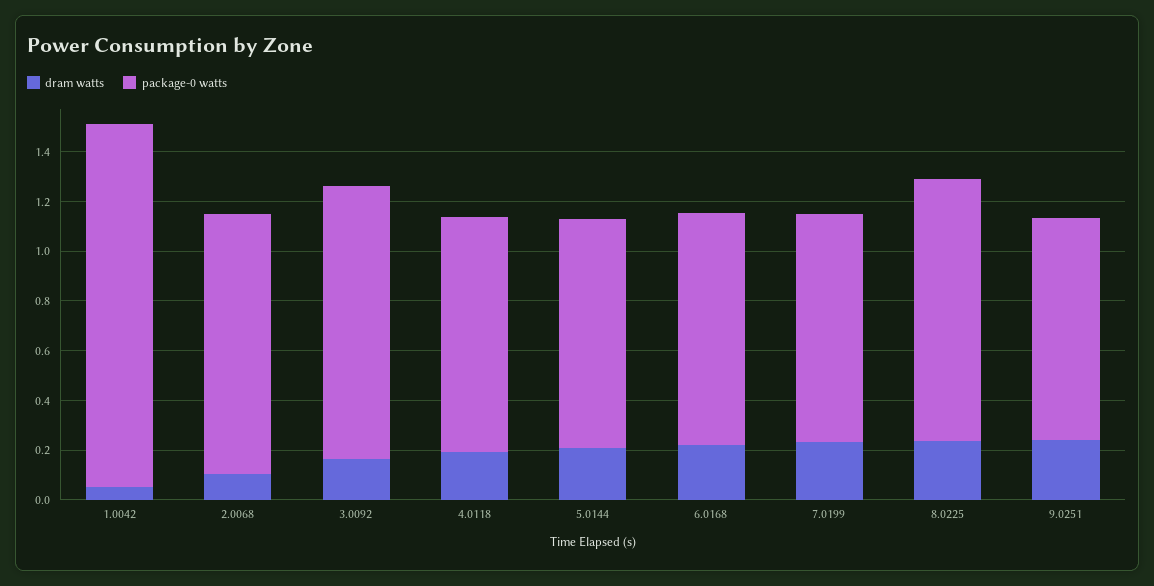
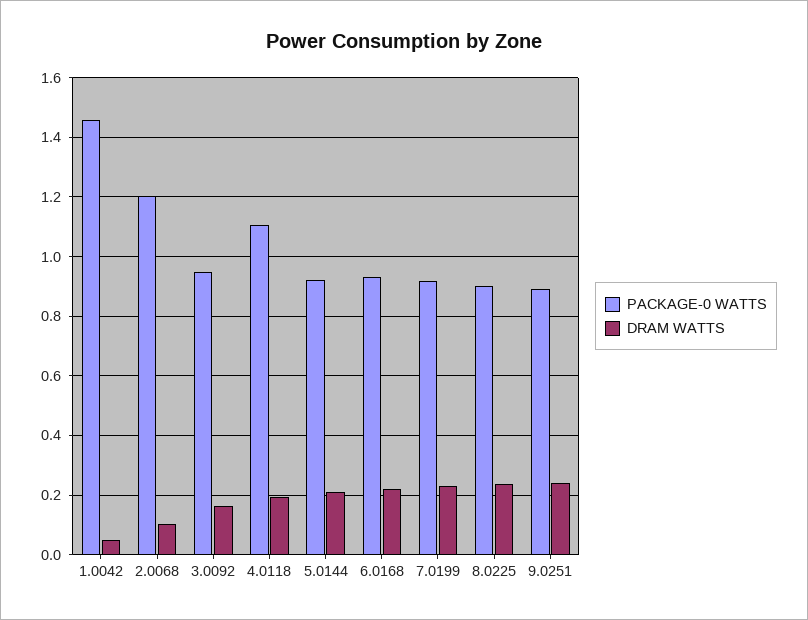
  {
    "dram watts": {
      "1.0042": 0.05,
      "2.0068": 0.1,
      "3.0092": 0.15,
      "4.0118": 0.2,
      "5.0144": 0.2,
      "6.0168": 0.225,
      "7.0199": 0.225,
      "8.0225": 0.225,
      "9.0251": 0.25
    },
    "package-0 watts": {
      "1.0042": 1.45,
-     "2.0068": 1.05,
+     "2.0068": 1.2,
-     "3.0092": 1.1,
+     "3.0092": 0.95,
-     "4.0118": 0.95,
+     "4.0118": 1.1,
      "5.0144": 0.925,
      "6.0168": 0.925,
      "7.0199": 0.925,
-     "8.0225": 1.05,
+     "8.0225": 0.9,
      "9.0251": 0.9
    }
  }

